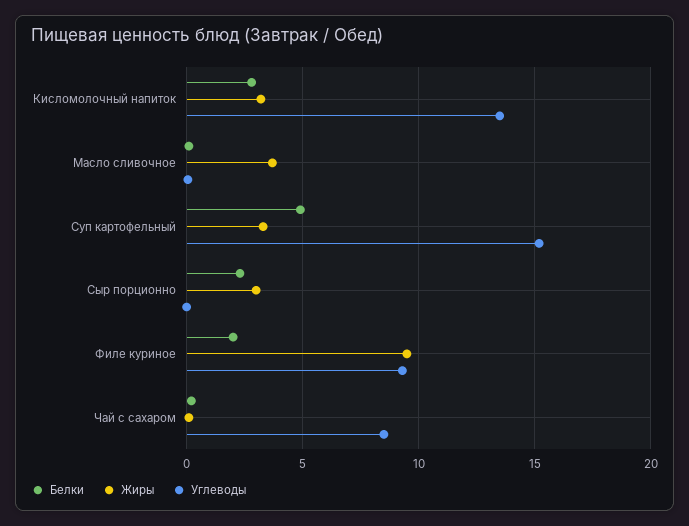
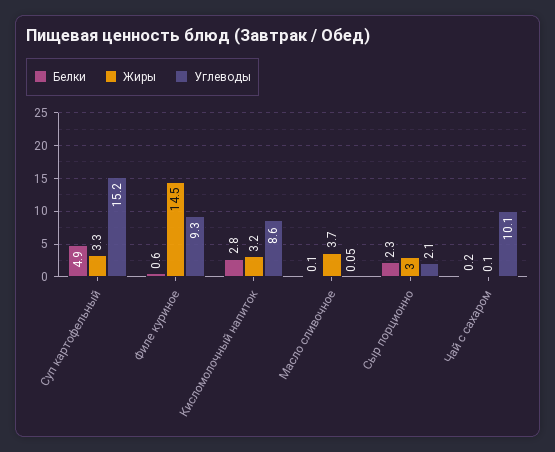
  {
    "Белки": {
      "Кисломолочный напиток": 2.8,
      "Масло сливочное": 0.1,
      "Суп картофельный": 4.9,
      "Сыр порционно": 2.3,
-     "Филе куриное": 2,
+     "Филе куриное": 0.6,
      "Чай с сахаром": 0.2
    },
    "Жиры": {
      "Кисломолочный напиток": 3.2,
      "Масло сливочное": 3.7,
      "Суп картофельный": 3.3,
      "Сыр порционно": 3,
-     "Филе куриное": 9.5,
+     "Филе куриное": 14.5,
      "Чай с сахаром": 0.1
    },
    "Углеводы": {
-     "Кисломолочный напиток": 13.5,
+     "Кисломолочный напиток": 8.6,
      "Масло сливочное": 0.05,
      "Суп картофельный": 15.2,
-     "Сыр порционно": 0,
+     "Сыр порционно": 2.1,
      "Филе куриное": 9.3,
-     "Чай с сахаром": 8.5
+     "Чай с сахаром": 10.1
    }
  }

